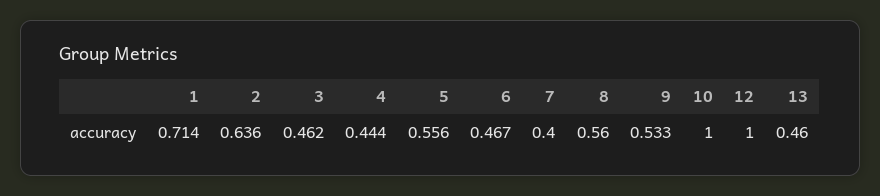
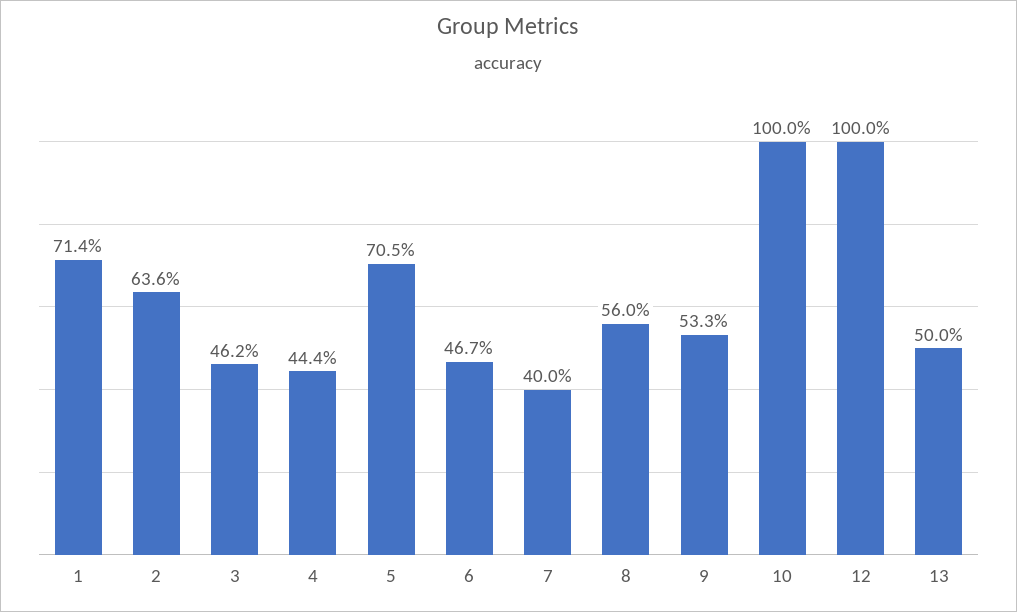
  {
    "1": 0.714,
    "2": 0.636,
    "3": 0.462,
    "4": 0.444,
-   "5": 0.556,
+   "5": 0.705,
    "6": 0.467,
    "7": 0.4,
    "8": 0.56,
    "9": 0.533,
    "10": 1,
    "12": 1,
-   "13": 0.46
+   "13": 0.5
  }

